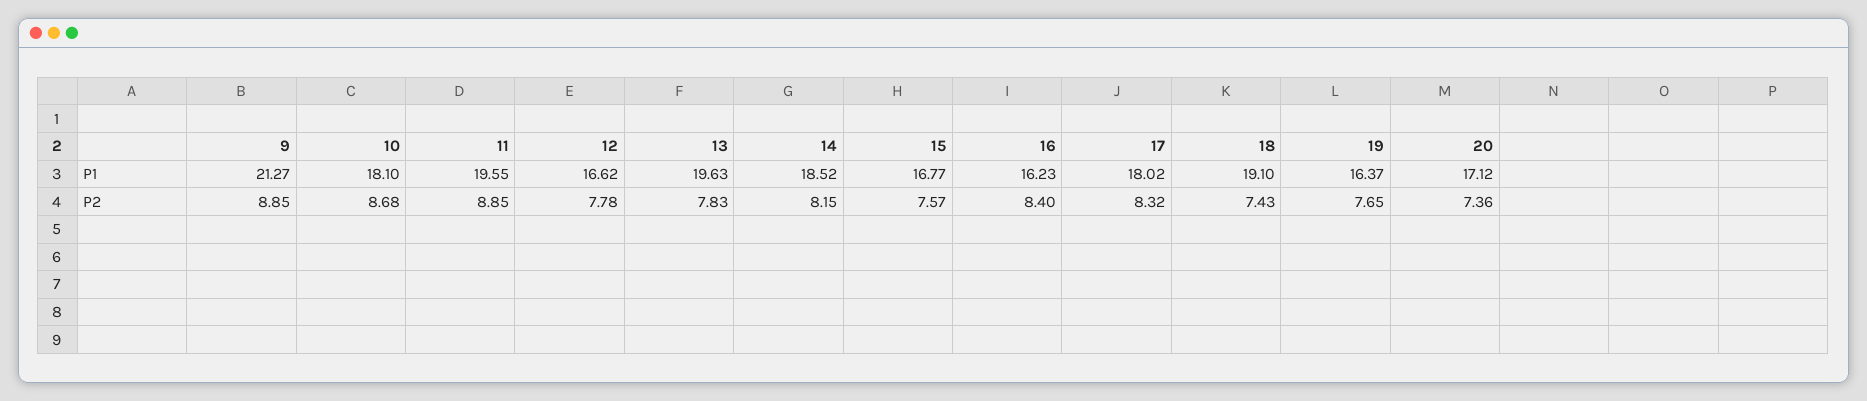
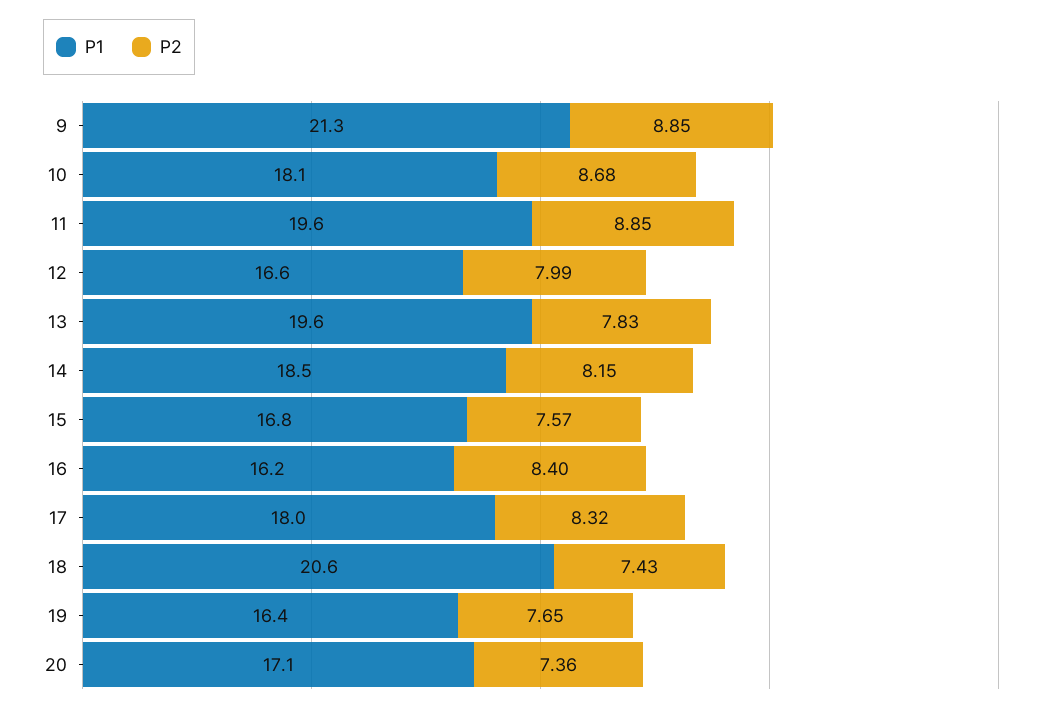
  {
    "P1": {
      "9": 21.27,
      "10": 18.1,
      "11": 19.55,
      "12": 16.62,
      "13": 19.63,
      "14": 18.52,
      "15": 16.77,
      "16": 16.23,
      "17": 18.02,
-     "18": 19.1,
+     "18": 20.6,
      "19": 16.37,
      "20": 17.12
    },
    "P2": {
      "9": 8.85,
      "10": 8.68,
      "11": 8.85,
-     "12": 7.78,
+     "12": 7.99,
      "13": 7.83,
      "14": 8.15,
      "15": 7.57,
      "16": 8.4,
      "17": 8.32,
      "18": 7.43,
      "19": 7.65,
      "20": 7.36
    }
  }

